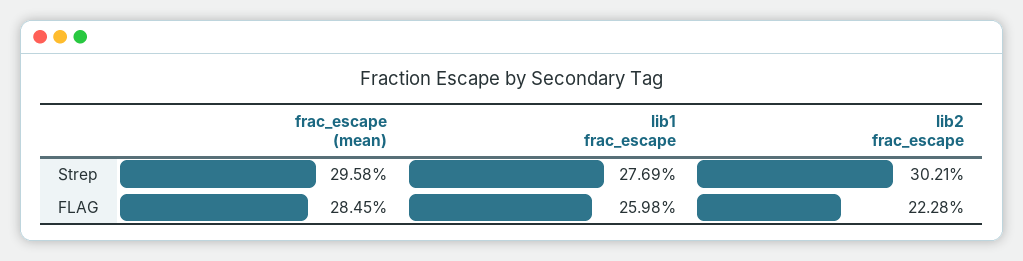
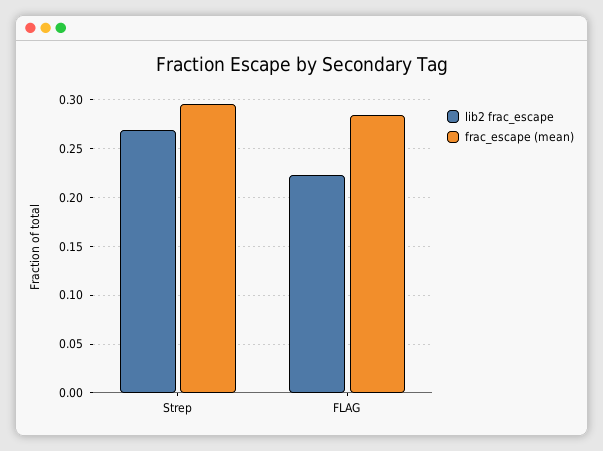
  {
    "frac_escape (mean)": {
      "Strep": 0.2958,
      "FLAG": 0.2845
    },
-   "lib1 frac_escape": {
-     "Strep": 0.2769,
-     "FLAG": 0.2598
-   },
    "lib2 frac_escape": {
-     "Strep": 0.3021,
+     "Strep": 0.27,
      "FLAG": 0.2228
    }
  }

